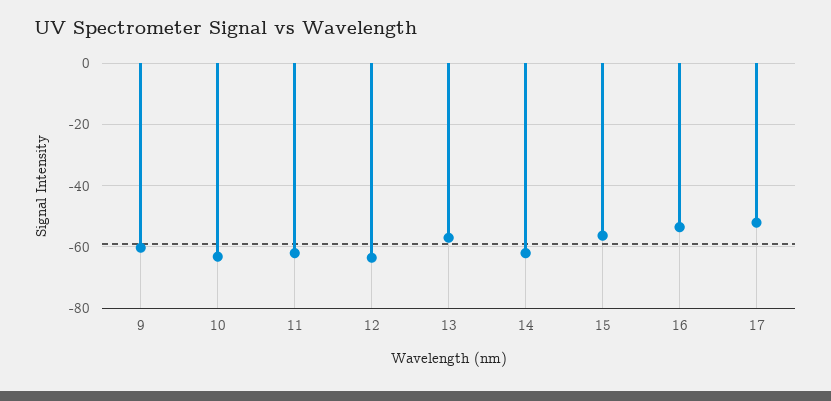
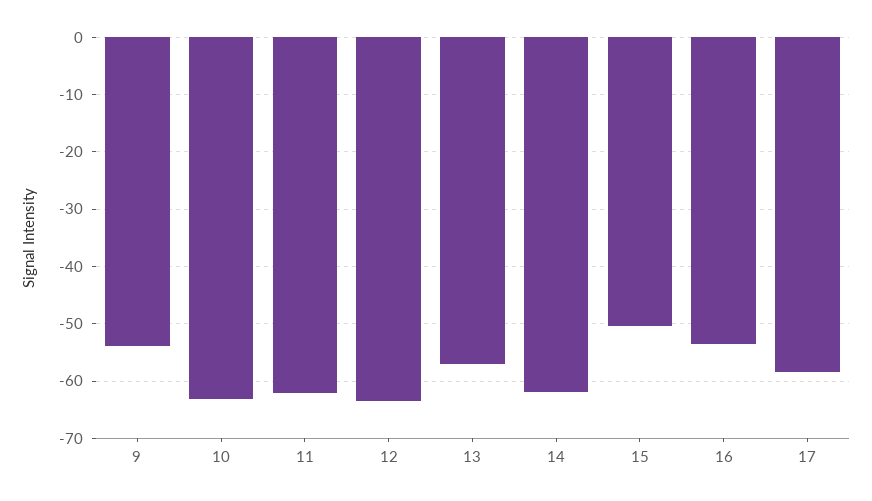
  {
-   "9": -60,
+   "9": -54,
    "10": -64,
    "11": -62,
    "12": -64,
    "13": -56,
    "14": -62,
-   "15": -56,
+   "15": -50,
    "16": -54,
-   "17": -52
+   "17": -58
  }

